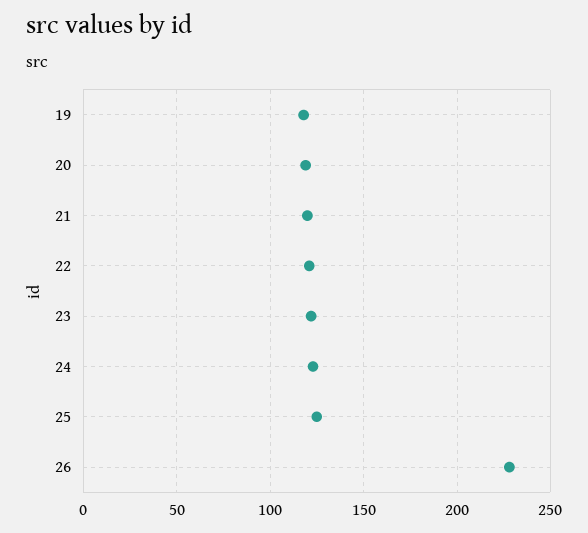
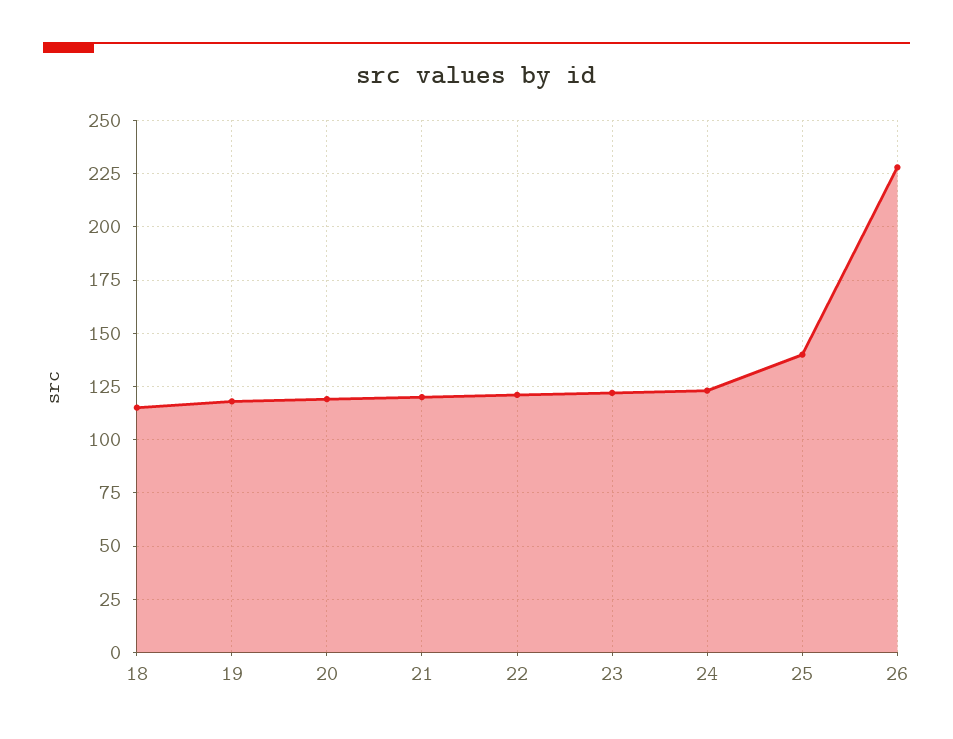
  {
    "19": 120,
    "20": 120,
    "21": 120,
    "22": 120,
    "23": 120,
    "24": 125,
-   "25": 125,
+   "25": 140,
-   "26": 230
+   "26": 230,
+   "18": 115
  }

